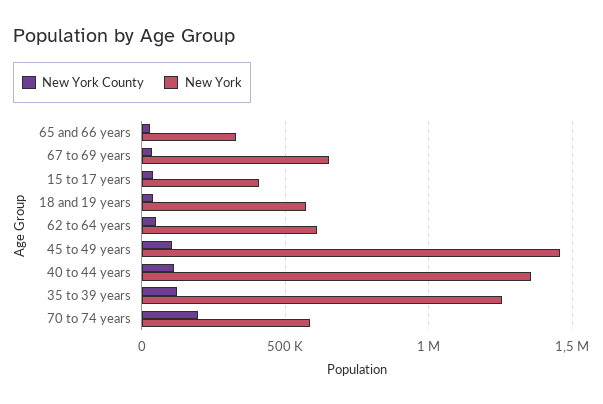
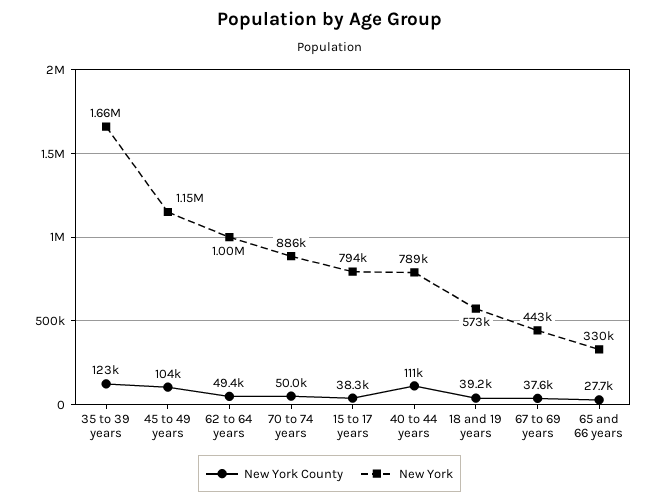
  {
    "New York County": {
      "65 and 66 years": 27700,
      "67 to 69 years": 37600,
      "15 to 17 years": 38300,
      "18 and 19 years": 39200,
      "62 to 64 years": 49400,
      "45 to 49 years": 104000,
      "40 to 44 years": 111000,
      "35 to 39 years": 123000,
-     "70 to 74 years": 200000
+     "70 to 74 years": 50000
    },
    "New York": {
      "65 and 66 years": 330000,
-     "67 to 69 years": 650000,
+     "67 to 69 years": 443000,
-     "15 to 17 years": 400000,
+     "15 to 17 years": 794000,
      "18 and 19 years": 573000,
-     "62 to 64 years": 600000,
+     "62 to 64 years": 1000000,
-     "45 to 49 years": 1450000,
+     "45 to 49 years": 1150000,
-     "40 to 44 years": 1350000,
+     "40 to 44 years": 789000,
-     "35 to 39 years": 1250000,
+     "35 to 39 years": 1660000,
-     "70 to 74 years": 600000
+     "70 to 74 years": 886000
    }
  }

